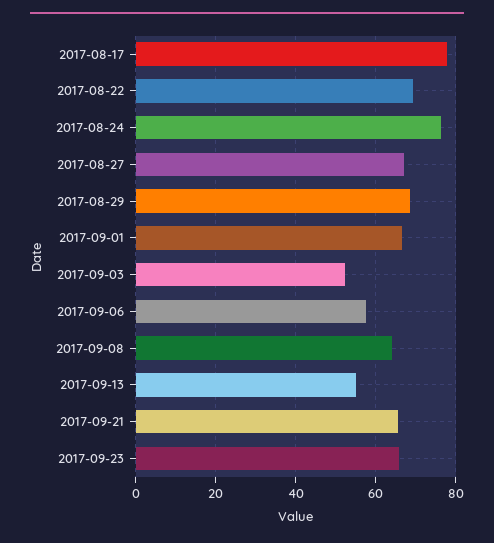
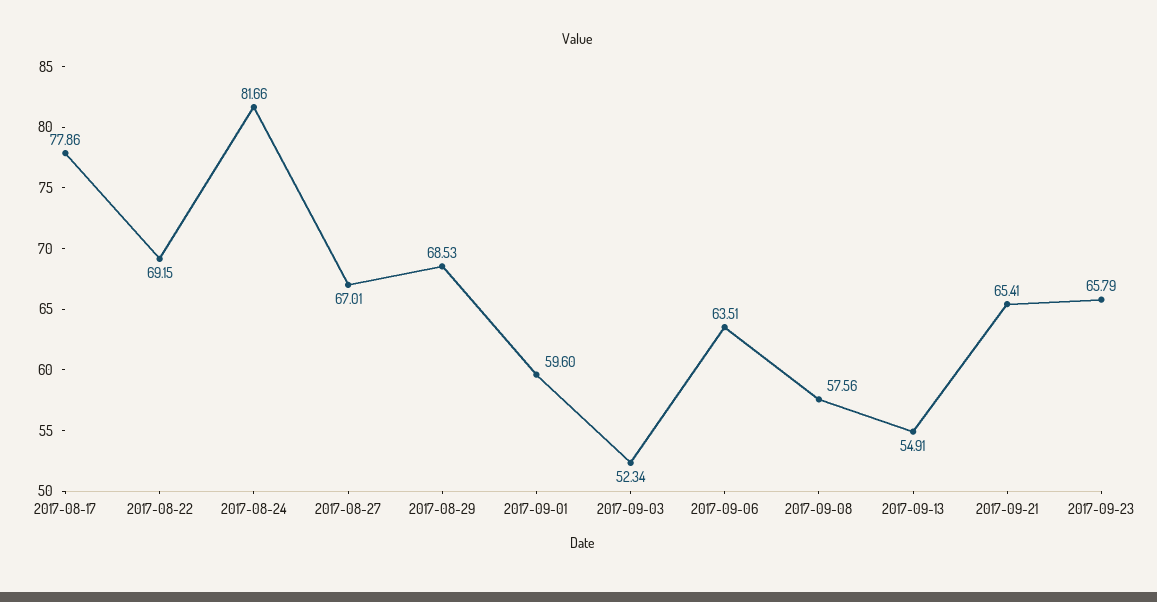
  {
    "2017-08-17": 77.86,
    "2017-08-22": 69.15,
-   "2017-08-24": 76,
+   "2017-08-24": 81.66,
    "2017-08-27": 67.01,
    "2017-08-29": 68.53,
-   "2017-09-01": 66,
+   "2017-09-01": 59.6,
    "2017-09-03": 52.34,
-   "2017-09-06": 58,
+   "2017-09-06": 63.51,
-   "2017-09-08": 64,
+   "2017-09-08": 57.56,
    "2017-09-13": 54.91,
    "2017-09-21": 65.41,
    "2017-09-23": 65.79
  }

